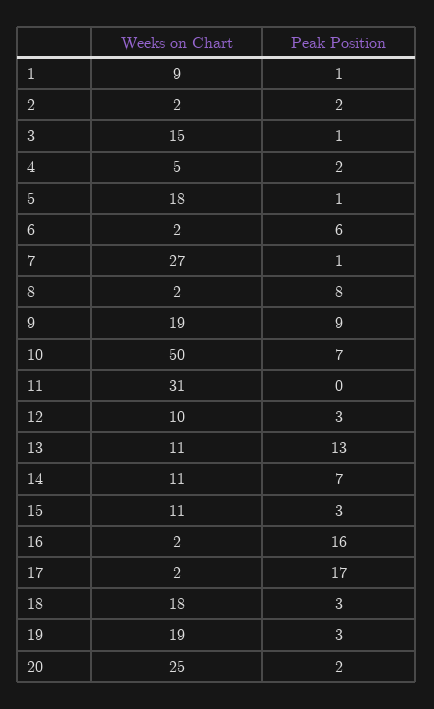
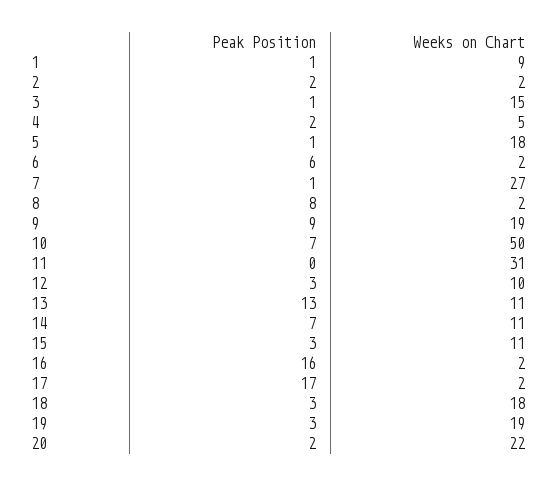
  {
    "Weeks on Chart": {
      "1": 9,
      "2": 2,
      "3": 15,
      "4": 5,
      "5": 18,
      "6": 2,
      "7": 27,
      "8": 2,
      "9": 19,
      "10": 50,
      "11": 31,
      "12": 10,
      "13": 11,
      "14": 11,
      "15": 11,
      "16": 2,
      "17": 2,
      "18": 18,
      "19": 19,
-     "20": 25
+     "20": 22
    },
    "Peak Position": {
      "1": 1,
      "2": 2,
      "3": 1,
      "4": 2,
      "5": 1,
      "6": 6,
      "7": 1,
      "8": 8,
      "9": 9,
      "10": 7,
      "11": 0,
      "12": 3,
      "13": 13,
      "14": 7,
      "15": 3,
      "16": 16,
      "17": 17,
      "18": 3,
      "19": 3,
      "20": 2
    }
  }

